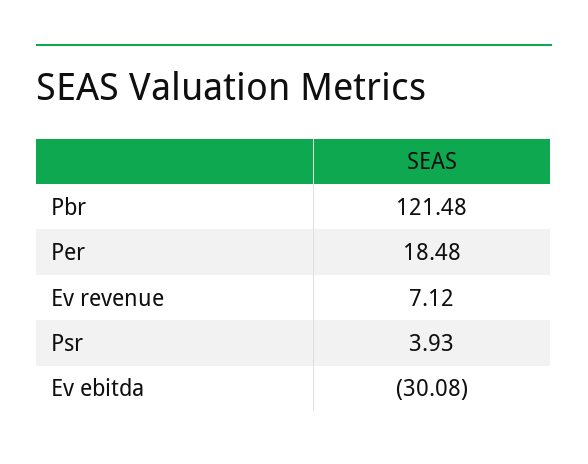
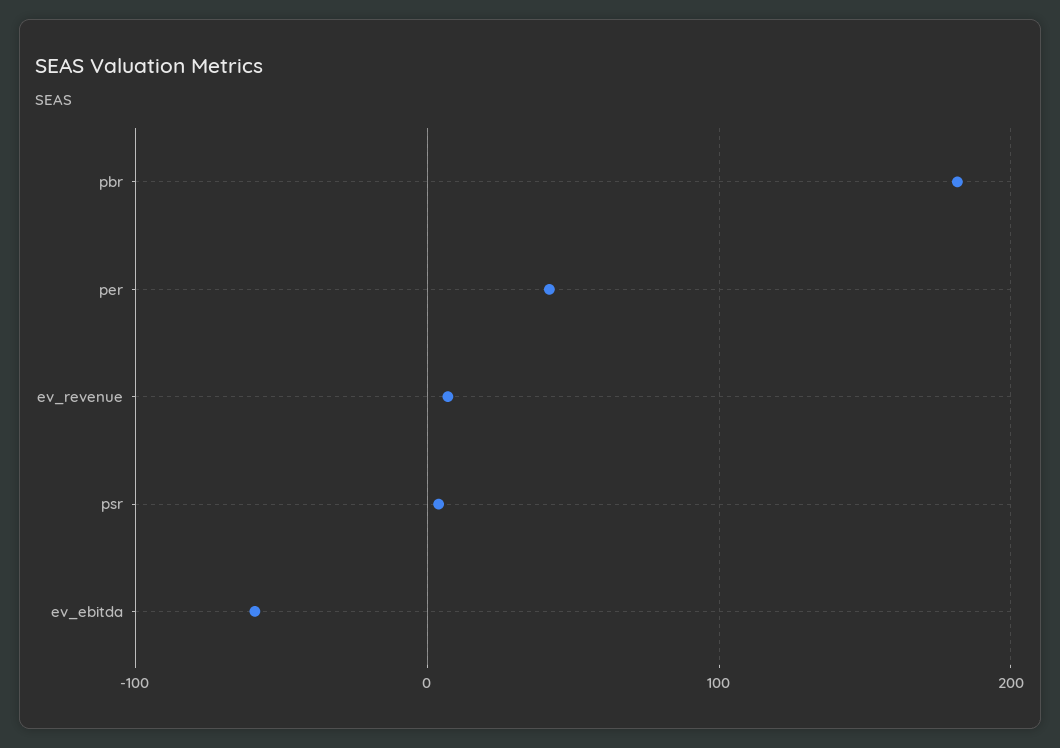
  {
-   "Pbr": 121.48,
+   "Pbr": 180,
-   "Per": 18.48,
+   "Per": 40,
    "Ev revenue": 7.12,
    "Psr": 3.93,
-   "Ev ebitda": -30.08
+   "Ev ebitda": -60
  }

